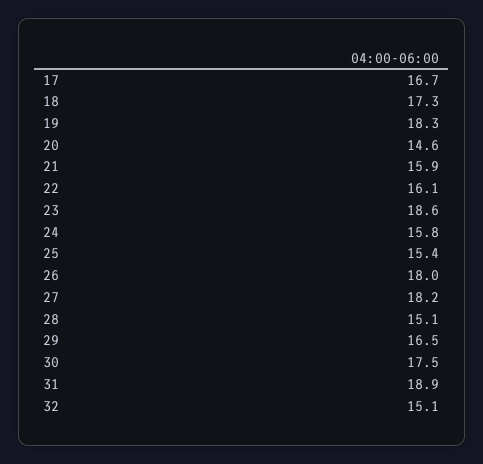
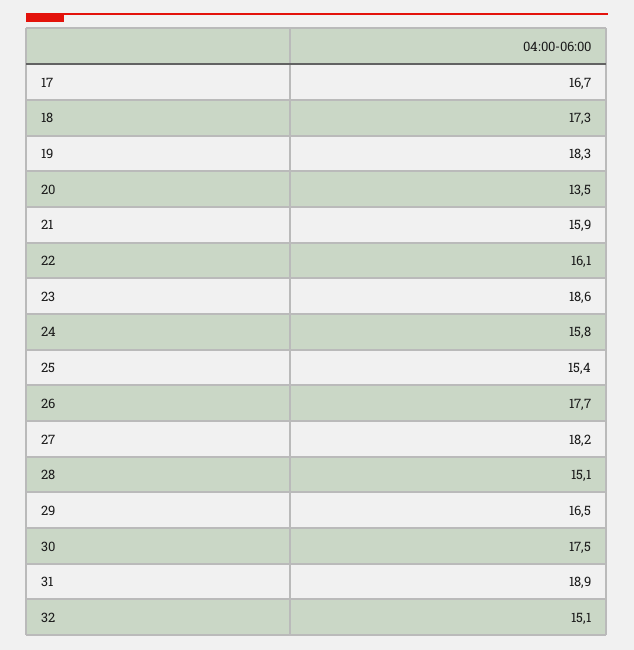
  {
    "17": 16.7,
    "18": 17.3,
    "19": 18.3,
-   "20": 14.6,
+   "20": 13.5,
    "21": 15.9,
    "22": 16.1,
    "23": 18.6,
    "24": 15.8,
    "25": 15.4,
-   "26": 18,
+   "26": 17.7,
    "27": 18.2,
    "28": 15.1,
    "29": 16.5,
    "30": 17.5,
    "31": 18.9,
    "32": 15.1
  }

